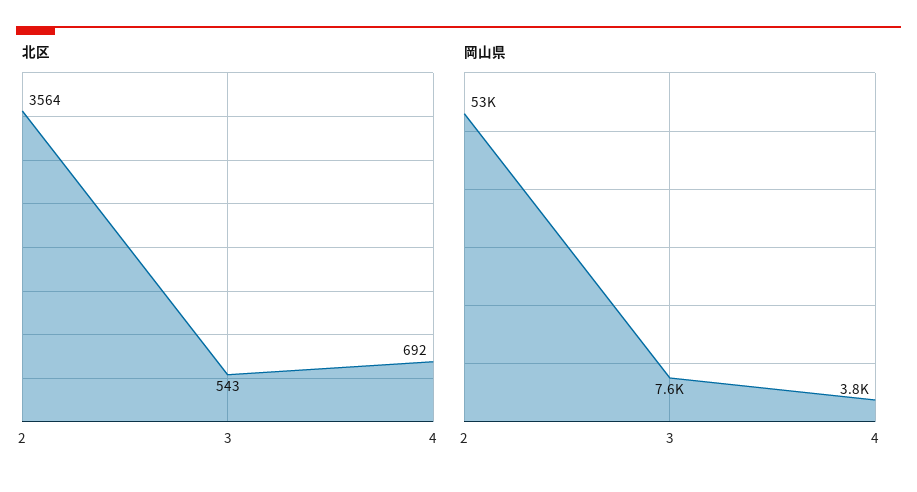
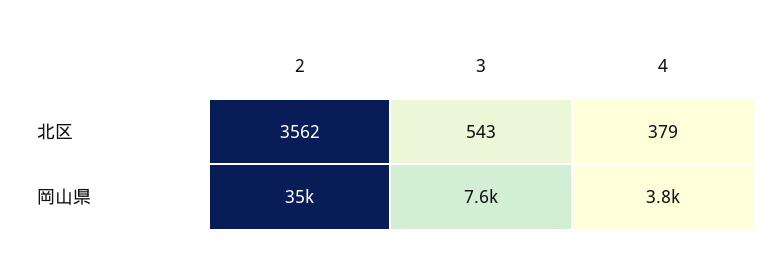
  {
    "北区": {
-     "2": 3564,
+     "2": 3562,
      "3": 543,
-     "4": 692
+     "4": 379
    },
    "岡山県": {
-     "2": 53000,
+     "2": 35000,
      "3": 7600,
      "4": 3800
    }
  }

